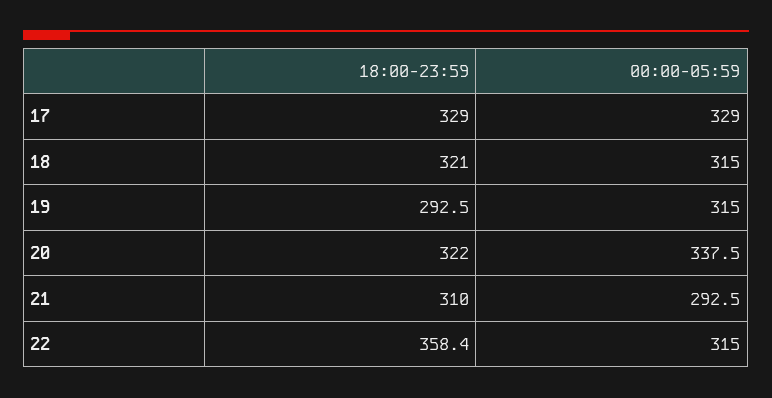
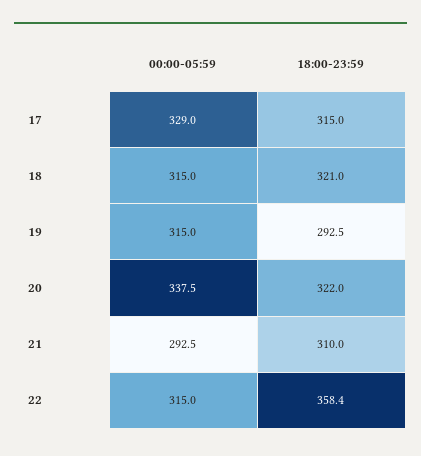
  {
    "18:00-23:59": {
-     "17": 329,
+     "17": 315,
      "18": 321,
      "19": 292.5,
      "20": 322,
      "21": 310,
      "22": 358.4
    },
    "00:00-05:59": {
      "17": 329,
      "18": 315,
      "19": 315,
      "20": 337.5,
      "21": 292.5,
      "22": 315
    }
  }

